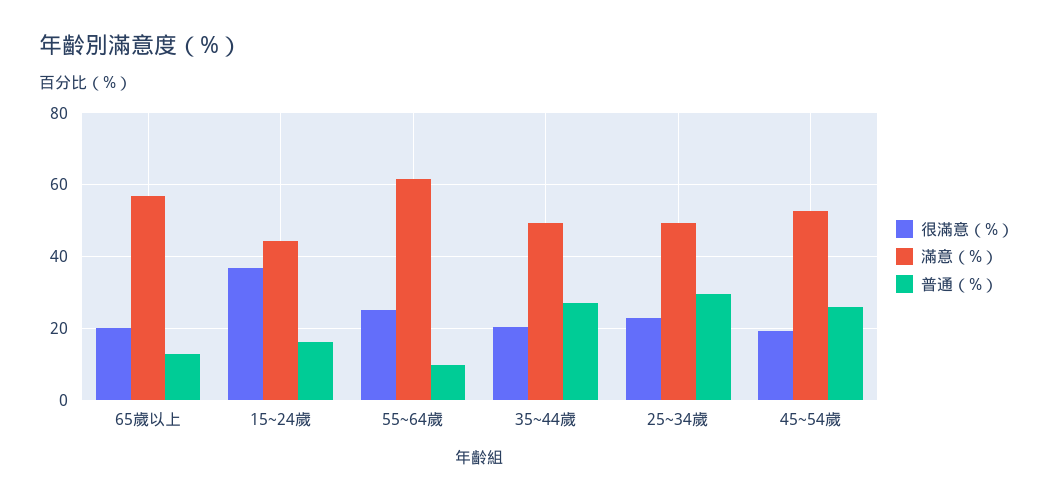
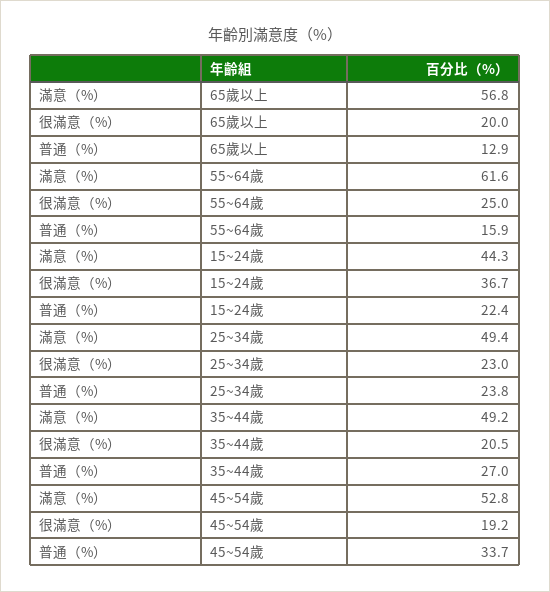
  {
    "很滿意（%）": {
      "65歲以上": 20,
      "15~24歲": 36.7,
      "55~64歲": 25,
      "35~44歲": 20.5,
      "25~34歲": 23,
      "45~54歲": 19.2
    },
    "滿意（%）": {
      "65歲以上": 56.8,
      "15~24歲": 44.3,
      "55~64歲": 61.6,
      "35~44歲": 49.2,
      "25~34歲": 49.4,
      "45~54歲": 52.8
    },
    "普通（%）": {
      "65歲以上": 12.9,
-     "15~24歲": 16,
+     "15~24歲": 22.4,
-     "55~64歲": 10,
+     "55~64歲": 15.9,
      "35~44歲": 27,
-     "25~34歲": 30,
+     "25~34歲": 23.8,
-     "45~54歲": 26
+     "45~54歲": 33.7
    }
  }

